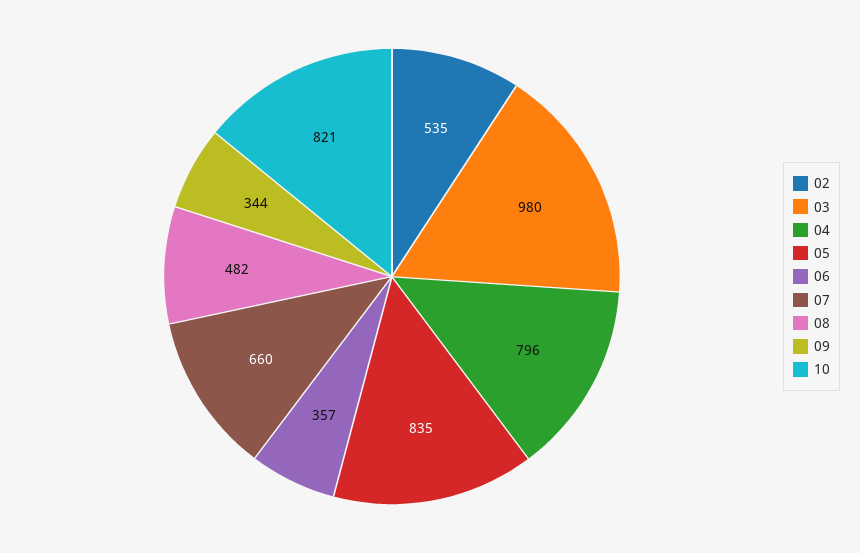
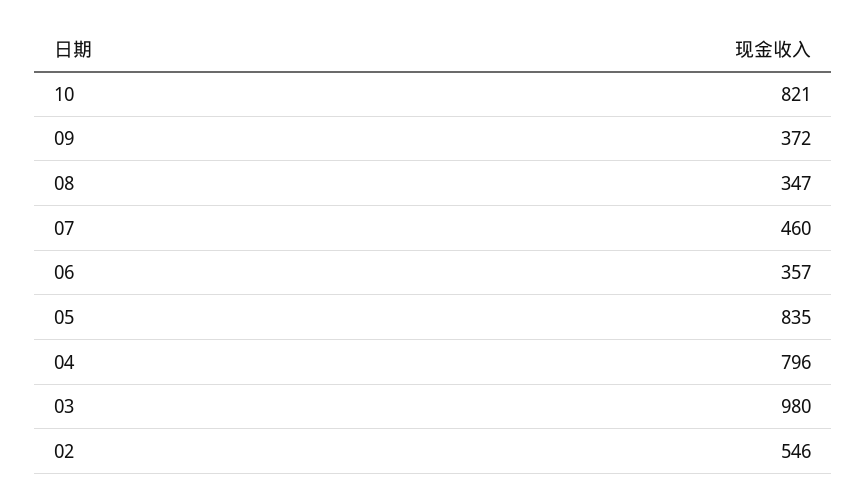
  {
-   "02": 535,
+   "02": 546,
    "03": 980,
    "04": 796,
    "05": 835,
    "06": 357,
-   "07": 660,
+   "07": 460,
-   "08": 482,
+   "08": 347,
-   "09": 344,
+   "09": 372,
    "10": 821
  }

